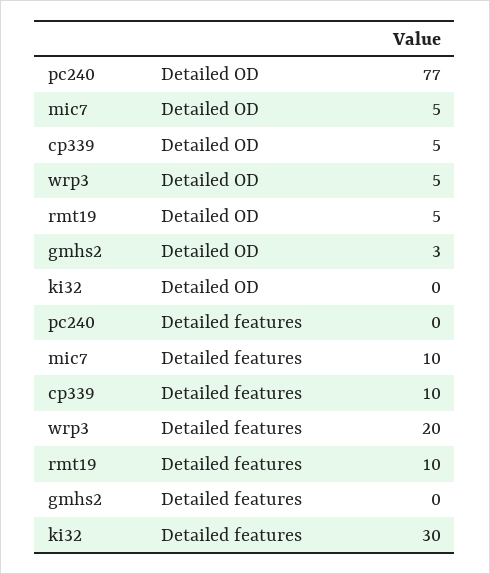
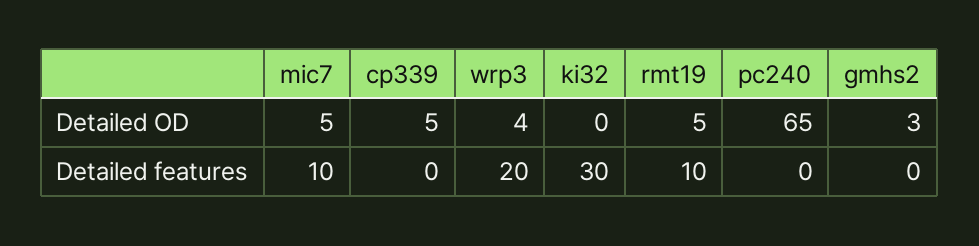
  {
    "pc240": {
-     "Detailed OD": 77,
+     "Detailed OD": 65,
      "Detailed features": 0
    },
    "mic7": {
      "Detailed OD": 5,
      "Detailed features": 10
    },
    "cp339": {
      "Detailed OD": 5,
-     "Detailed features": 10
+     "Detailed features": 0
    },
    "wrp3": {
-     "Detailed OD": 5,
+     "Detailed OD": 4,
      "Detailed features": 20
    },
    "rmt19": {
      "Detailed OD": 5,
      "Detailed features": 10
    },
    "gmhs2": {
      "Detailed OD": 3,
      "Detailed features": 0
    },
    "ki32": {
      "Detailed OD": 0,
      "Detailed features": 30
    }
  }

